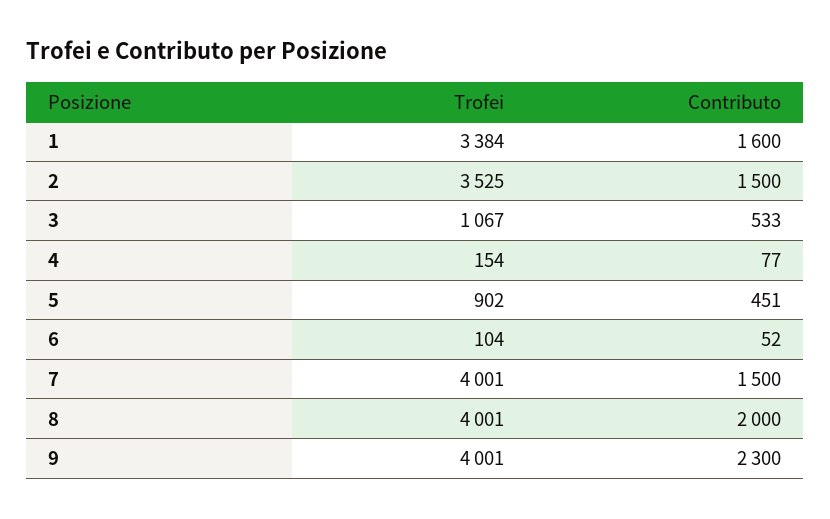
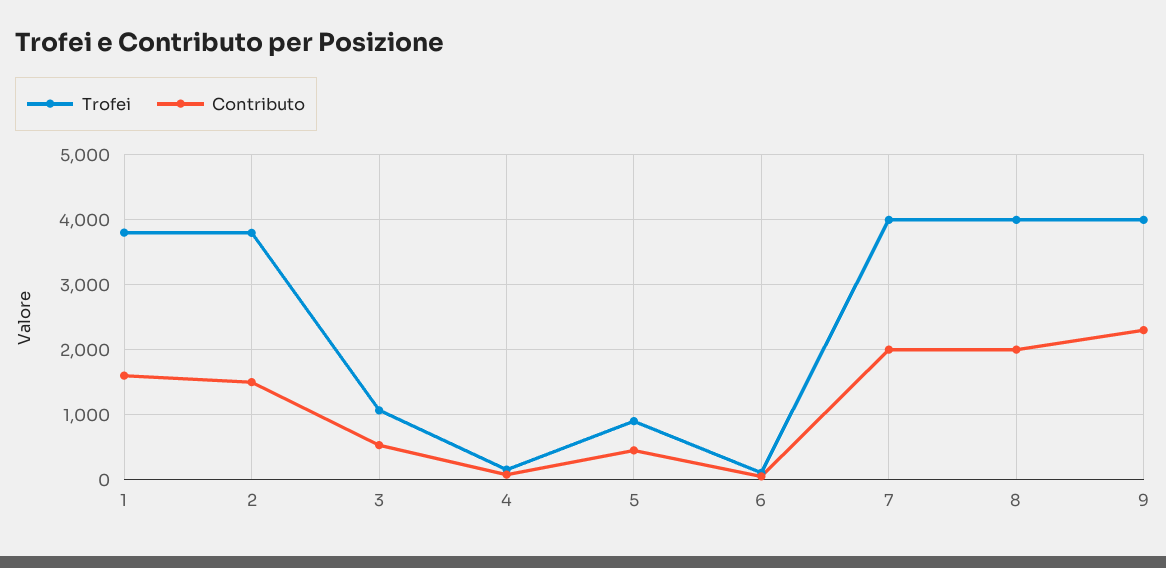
  {
    "Trofei": {
-     "1": 3384,
+     "1": 3800,
-     "2": 3525,
+     "2": 3800,
      "3": 1067,
      "4": 154,
      "5": 902,
      "6": 104,
      "7": 4001,
      "8": 4001,
      "9": 4001
    },
    "Contributo": {
      "1": 1600,
      "2": 1500,
      "3": 533,
      "4": 77,
      "5": 451,
      "6": 52,
-     "7": 1500,
+     "7": 2000,
      "8": 2000,
      "9": 2300
    }
  }

